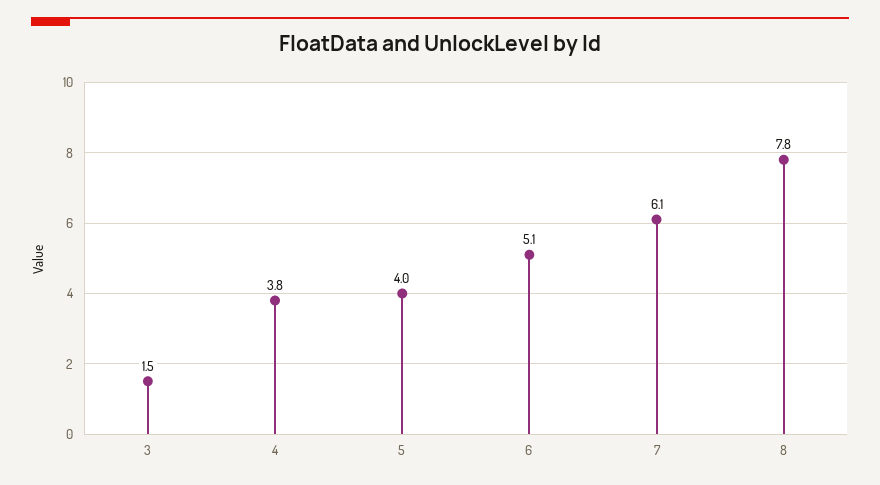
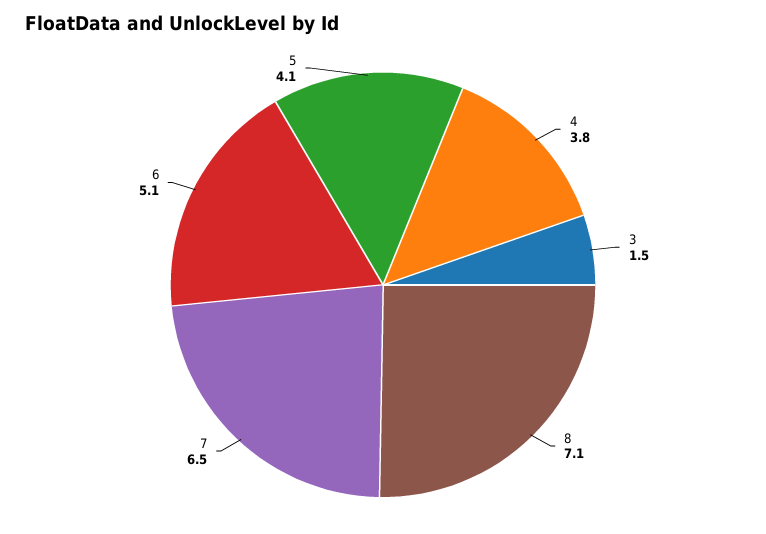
  {
    "3": 1.5,
    "4": 3.8,
-   "5": 4,
+   "5": 4.1,
    "6": 5.1,
-   "7": 6.1,
+   "7": 6.5,
-   "8": 7.8
+   "8": 7.1
  }

